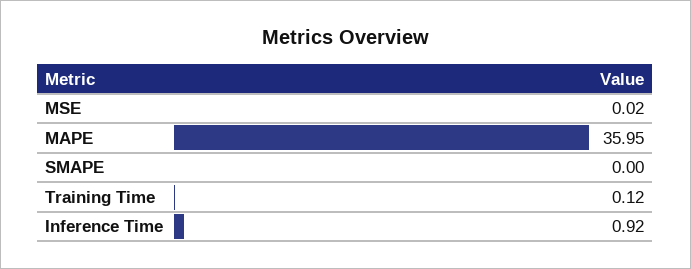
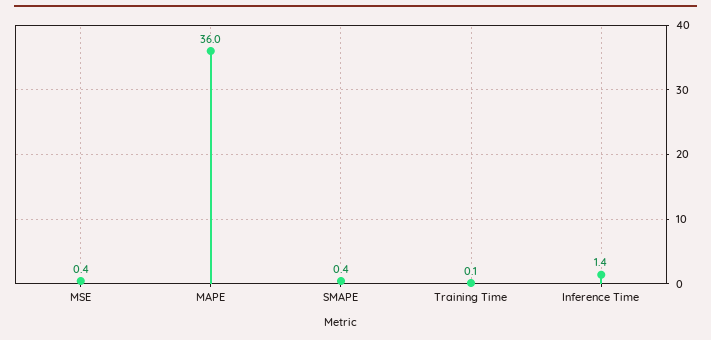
  {
-   "MSE": 0.02,
+   "MSE": 0.4,
    "MAPE": 35.95,
-   "SMAPE": 0,
+   "SMAPE": 0.4,
    "Training Time": 0.12,
-   "Inference Time": 0.92
+   "Inference Time": 1.4
  }

